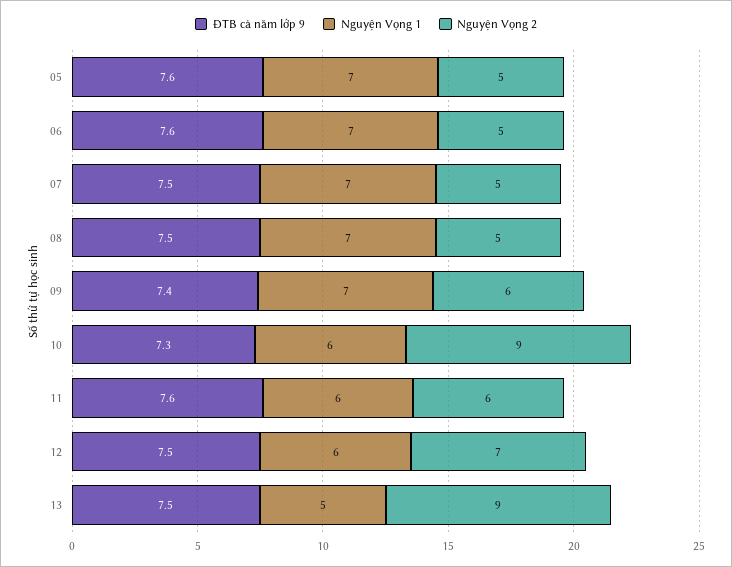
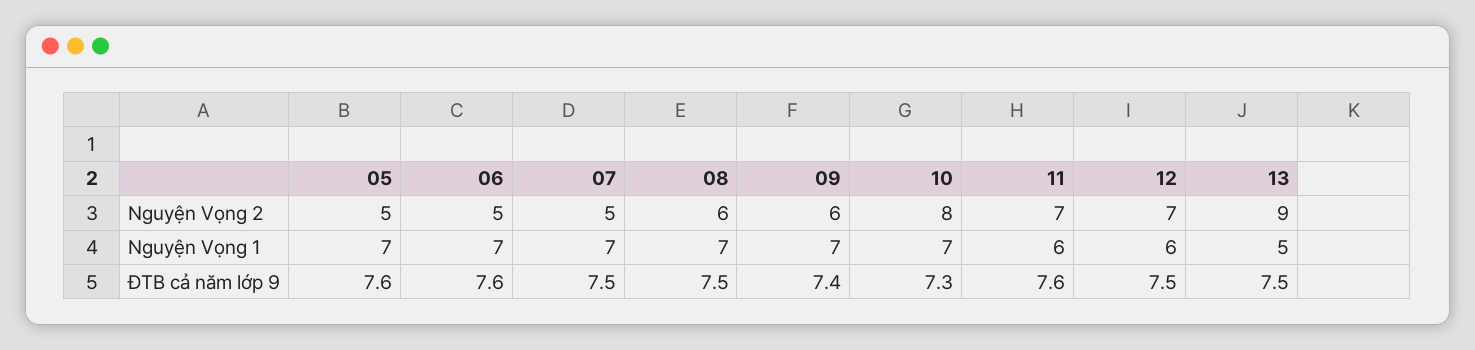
  {
    "ĐTB cả năm lớp 9": {
      "05": 7.6,
      "06": 7.6,
      "07": 7.5,
      "08": 7.5,
      "09": 7.4,
      "10": 7.3,
      "11": 7.6,
      "12": 7.5,
      "13": 7.5
    },
    "Nguyện Vọng 1": {
      "05": 7,
      "06": 7,
      "07": 7,
      "08": 7,
      "09": 7,
-     "10": 6,
+     "10": 7,
      "11": 6,
      "12": 6,
      "13": 5
    },
    "Nguyện Vọng 2": {
      "05": 5,
      "06": 5,
      "07": 5,
-     "08": 5,
+     "08": 6,
      "09": 6,
-     "10": 9,
+     "10": 8,
-     "11": 6,
+     "11": 7,
      "12": 7,
      "13": 9
    }
  }

